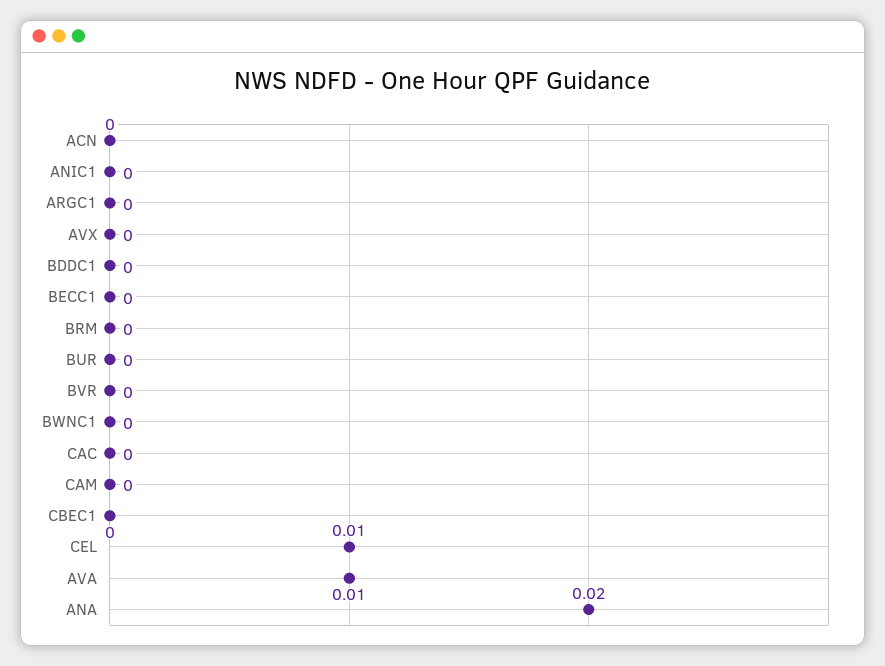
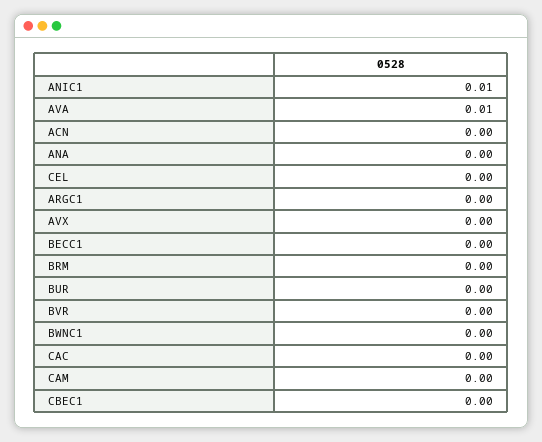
  {
    "ACN": 0,
-   "ANIC1": 0,
+   "ANIC1": 0.01,
    "ARGC1": 0,
    "AVX": 0,
-   "BDDC1": 0,
    "BECC1": 0,
    "BRM": 0,
    "BUR": 0,
    "BVR": 0,
    "BWNC1": 0,
    "CAC": 0,
    "CAM": 0,
    "CBEC1": 0,
-   "CEL": 0.01,
+   "CEL": 0,
    "AVA": 0.01,
-   "ANA": 0.02
+   "ANA": 0
  }

